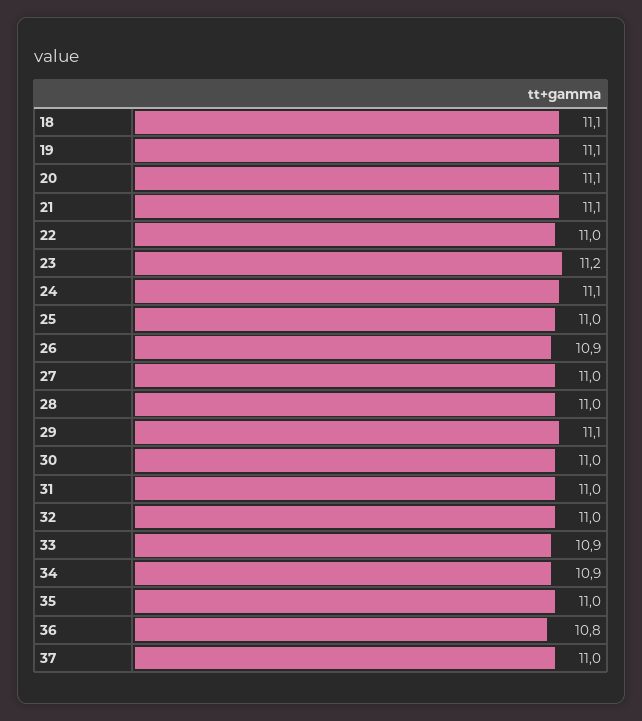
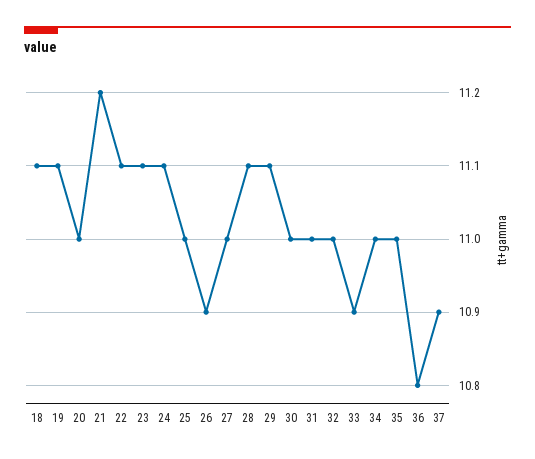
  {
    "18": 11.1,
    "19": 11.1,
-   "20": 11.1,
+   "20": 11,
-   "21": 11.1,
+   "21": 11.2,
-   "22": 11,
+   "22": 11.1,
-   "23": 11.2,
+   "23": 11.1,
    "24": 11.1,
    "25": 11,
    "26": 10.9,
    "27": 11,
-   "28": 11,
+   "28": 11.1,
    "29": 11.1,
    "30": 11,
    "31": 11,
    "32": 11,
    "33": 10.9,
-   "34": 10.9,
+   "34": 11,
    "35": 11,
    "36": 10.8,
-   "37": 11
+   "37": 10.9
  }

